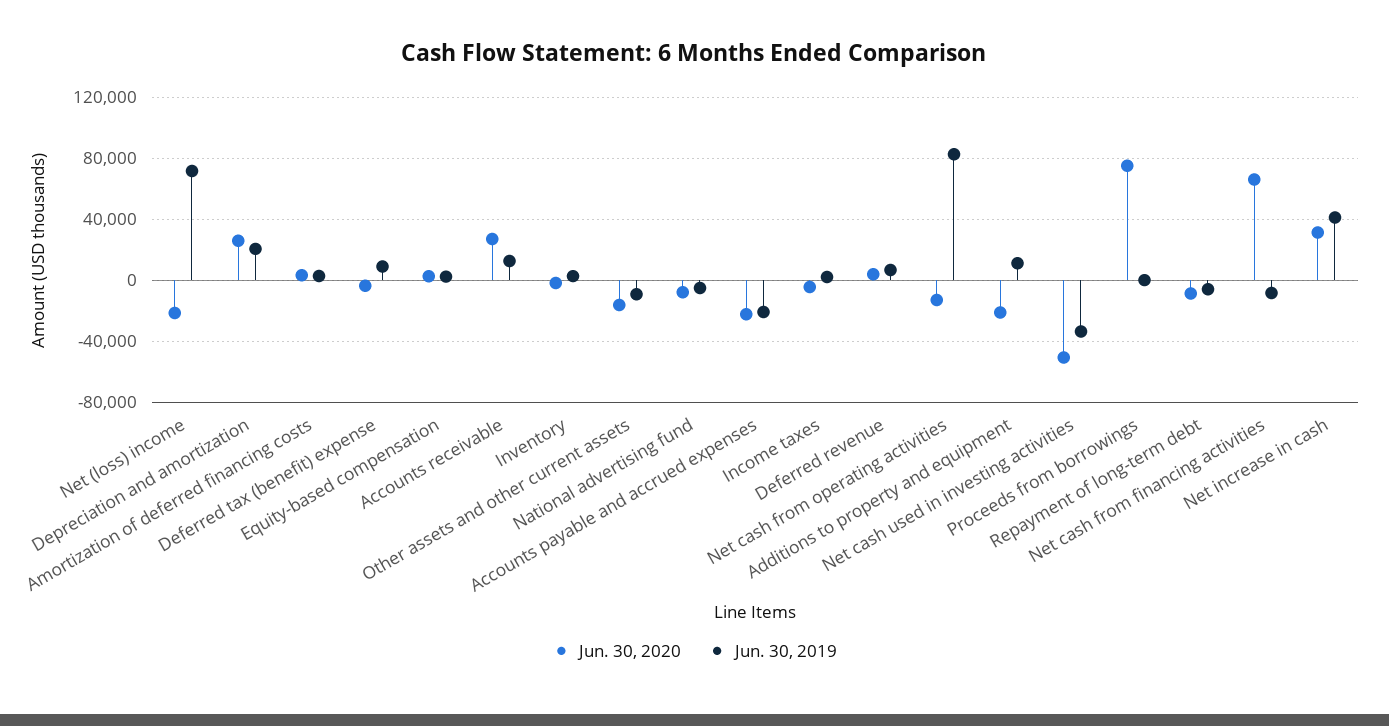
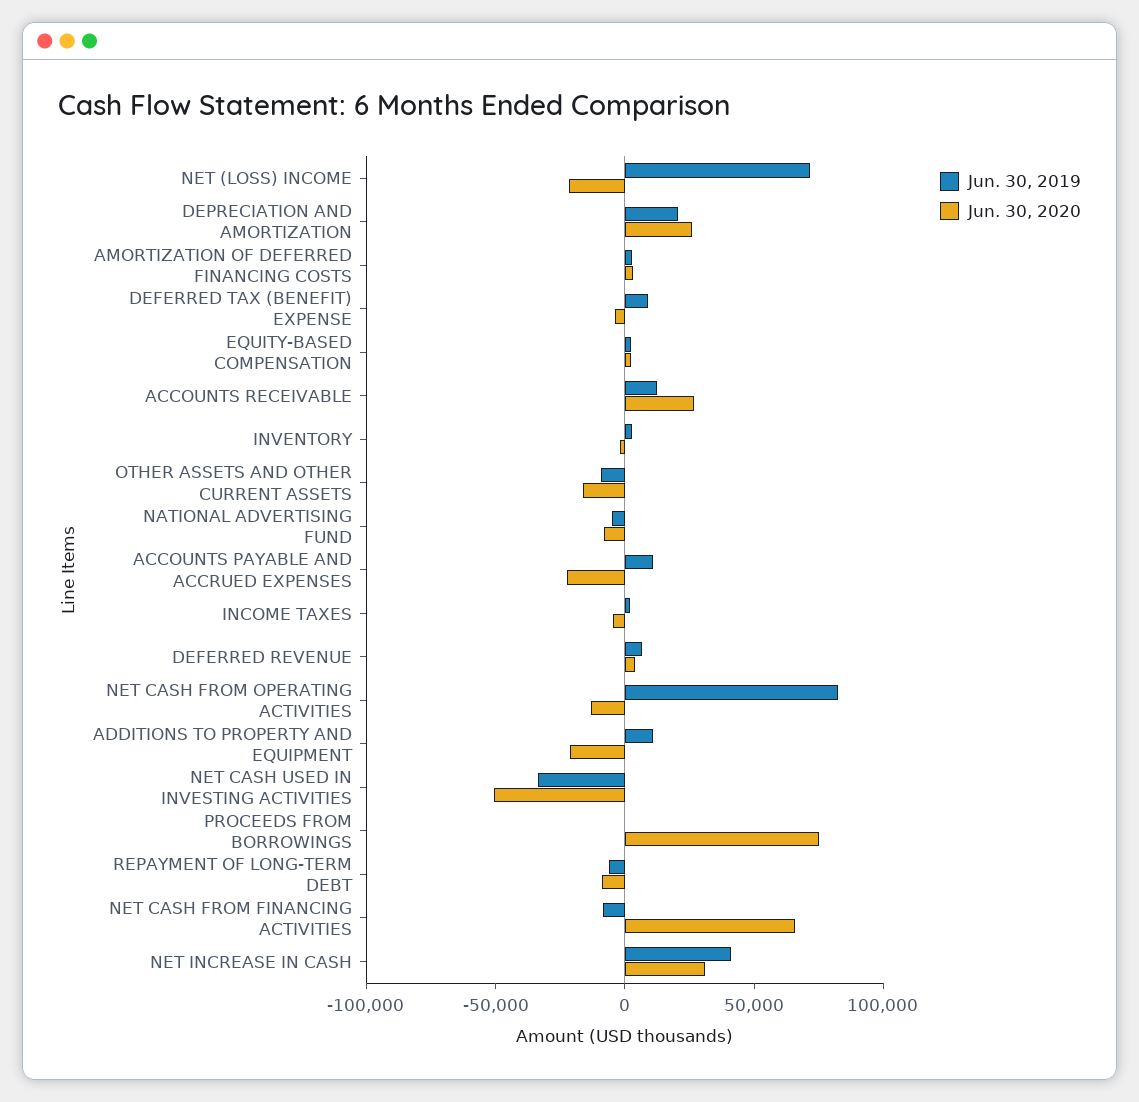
  {
    "Jun. 30, 2020": {
      "Net (loss) income": -20000,
      "Depreciation and amortization": 25000,
      "Amortization of deferred financing costs": 5000,
      "Deferred tax (benefit) expense": -5000,
      "Equity-based compensation": 0,
      "Accounts receivable": 25000,
      "Inventory": 0,
      "Other assets and other current assets": -15000,
      "National advertising fund": -10000,
      "Accounts payable and accrued expenses": -20000,
      "Income taxes": -5000,
      "Deferred revenue": 5000,
      "Net cash from operating activities": -15000,
      "Additions to property and equipment": -20000,
      "Net cash used in investing activities": -50000,
      "Proceeds from borrowings": 75000,
      "Repayment of long-term debt": -10000,
      "Net cash from financing activities": 65000,
      "Net increase in cash": 30000
    },
    "Jun. 30, 2019": {
      "Net (loss) income": 70000,
      "Depreciation and amortization": 20000,
      "Amortization of deferred financing costs": 5000,
      "Deferred tax (benefit) expense": 10000,
      "Equity-based compensation": 0,
      "Accounts receivable": 10000,
      "Inventory": 5000,
      "Other assets and other current assets": -10000,
      "National advertising fund": -5000,
-     "Accounts payable and accrued expenses": -20000,
+     "Accounts payable and accrued expenses": 10000,
      "Income taxes": 0,
      "Deferred revenue": 5000,
      "Net cash from operating activities": 85000,
      "Additions to property and equipment": 10000,
      "Net cash used in investing activities": -35000,
      "Proceeds from borrowings": 0,
      "Repayment of long-term debt": -5000,
      "Net cash from financing activities": -10000,
      "Net increase in cash": 40000
    }
  }

